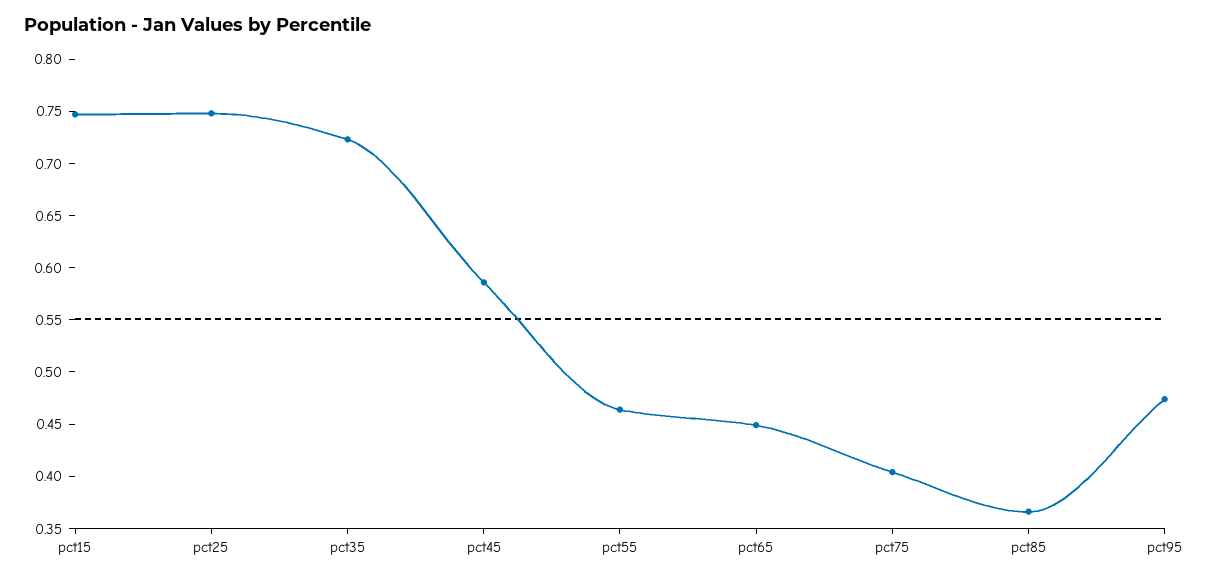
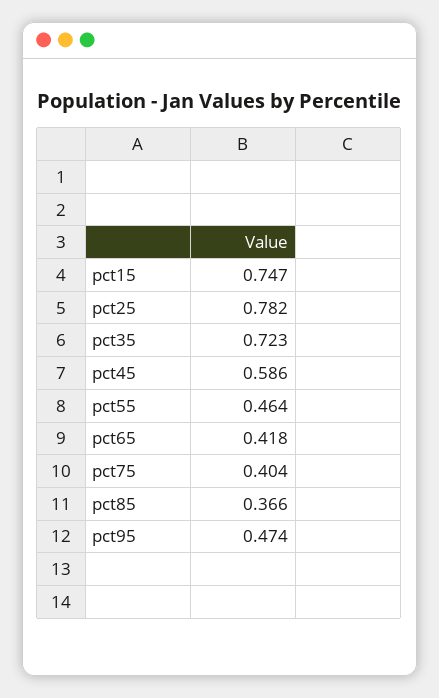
  {
    "pct15": 0.747,
-   "pct25": 0.75,
+   "pct25": 0.782,
    "pct35": 0.723,
    "pct45": 0.586,
    "pct55": 0.464,
-   "pct65": 0.45,
+   "pct65": 0.418,
    "pct75": 0.404,
    "pct85": 0.366,
    "pct95": 0.474
  }

